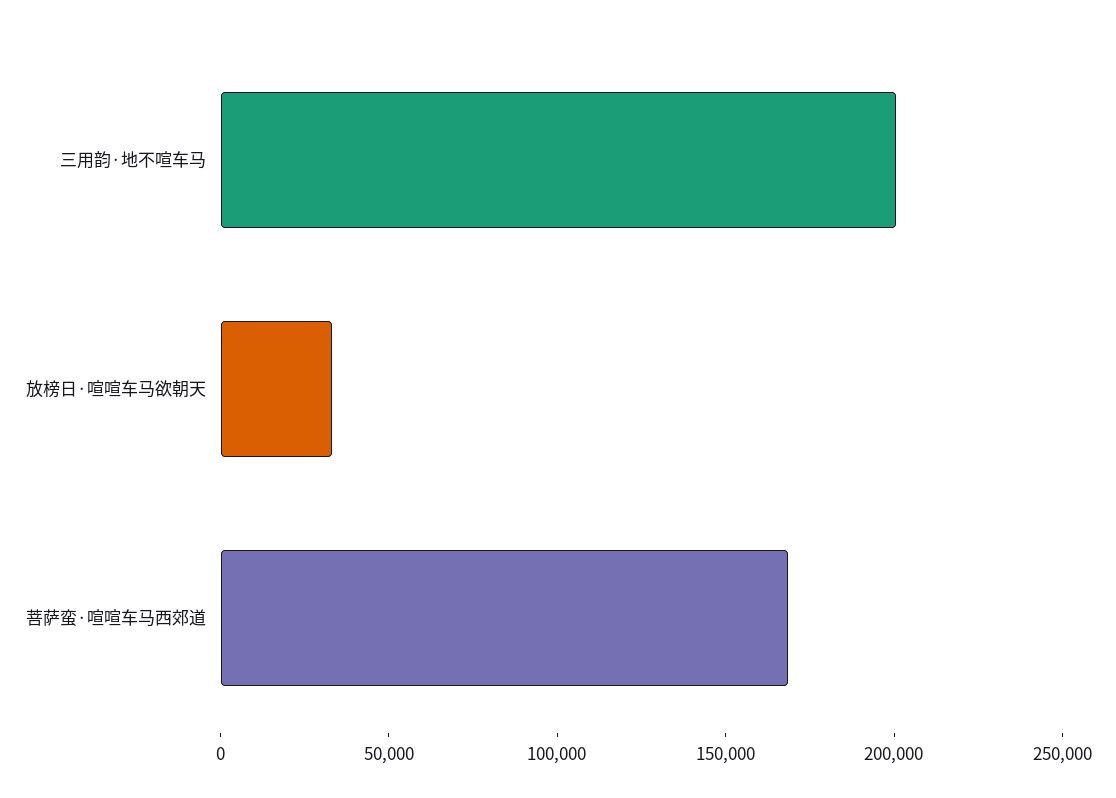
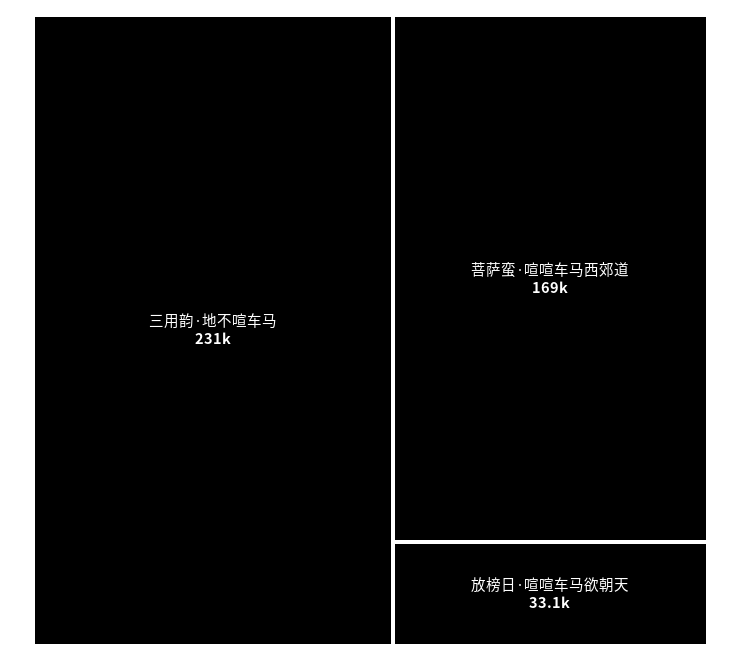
  {
-   "三用韵·地不喧车马": 200000,
+   "三用韵·地不喧车马": 231000,
    "放榜日·喧喧车马欲朝天": 33100,
    "菩萨蛮·喧喧车马西郊道": 169000
  }

